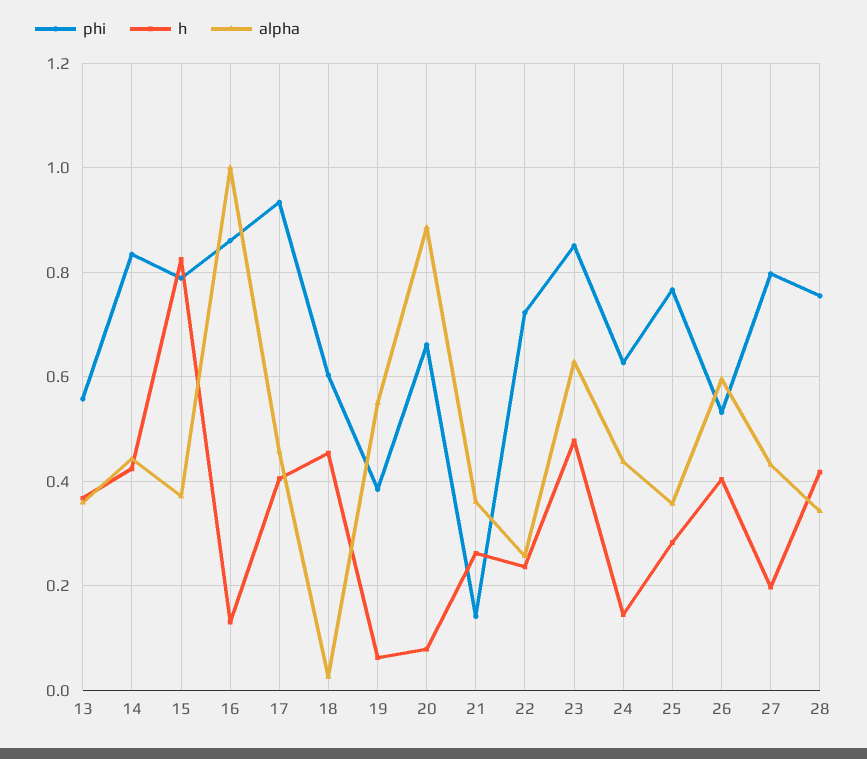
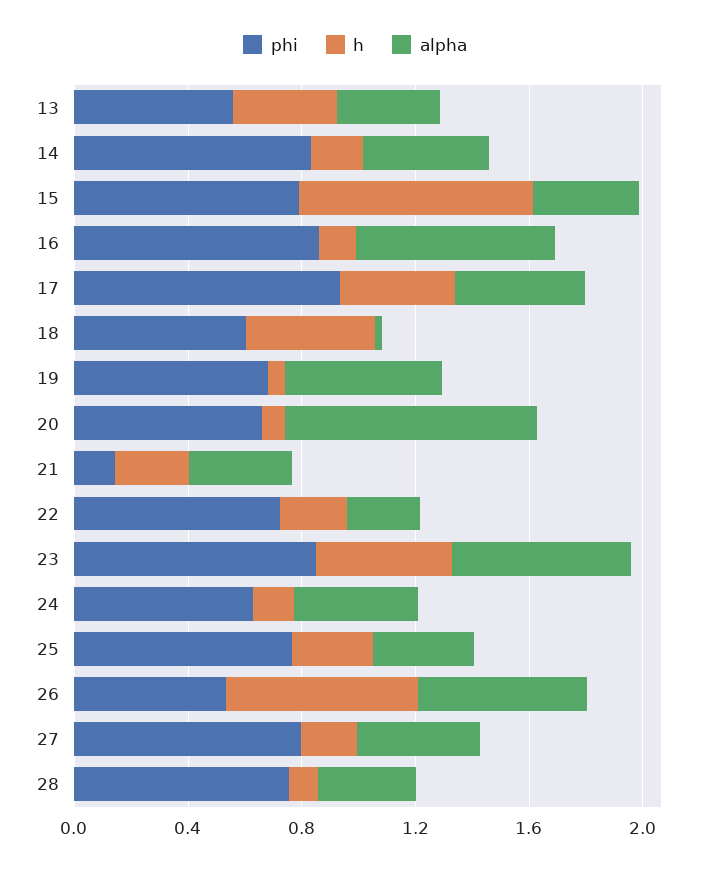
  {
    "phi": {
      "13": 0.56,
      "14": 0.84,
      "15": 0.78,
      "16": 0.86,
      "17": 0.94,
      "18": 0.6,
-     "19": 0.38,
+     "19": 0.7,
      "20": 0.66,
      "21": 0.14,
      "22": 0.72,
      "23": 0.86,
      "24": 0.62,
      "25": 0.76,
      "26": 0.54,
      "27": 0.8,
      "28": 0.76
    },
    "h": {
      "13": 0.36,
-     "14": 0.42,
+     "14": 0.2,
      "15": 0.82,
      "16": 0.14,
      "17": 0.4,
      "18": 0.46,
      "19": 0.06,
      "20": 0.08,
      "21": 0.26,
      "22": 0.24,
      "23": 0.48,
      "24": 0.14,
      "25": 0.28,
-     "26": 0.4,
+     "26": 0.7,
      "27": 0.2,
-     "28": 0.42
+     "28": 0.1
    },
    "alpha": {
      "13": 0.36,
      "14": 0.44,
      "15": 0.38,
-     "16": 1,
+     "16": 0.7,
      "17": 0.46,
      "18": 0.02,
      "19": 0.56,
      "20": 0.88,
      "21": 0.36,
      "22": 0.26,
      "23": 0.62,
      "24": 0.44,
      "25": 0.36,
      "26": 0.6,
      "27": 0.44,
      "28": 0.34
    }
  }

